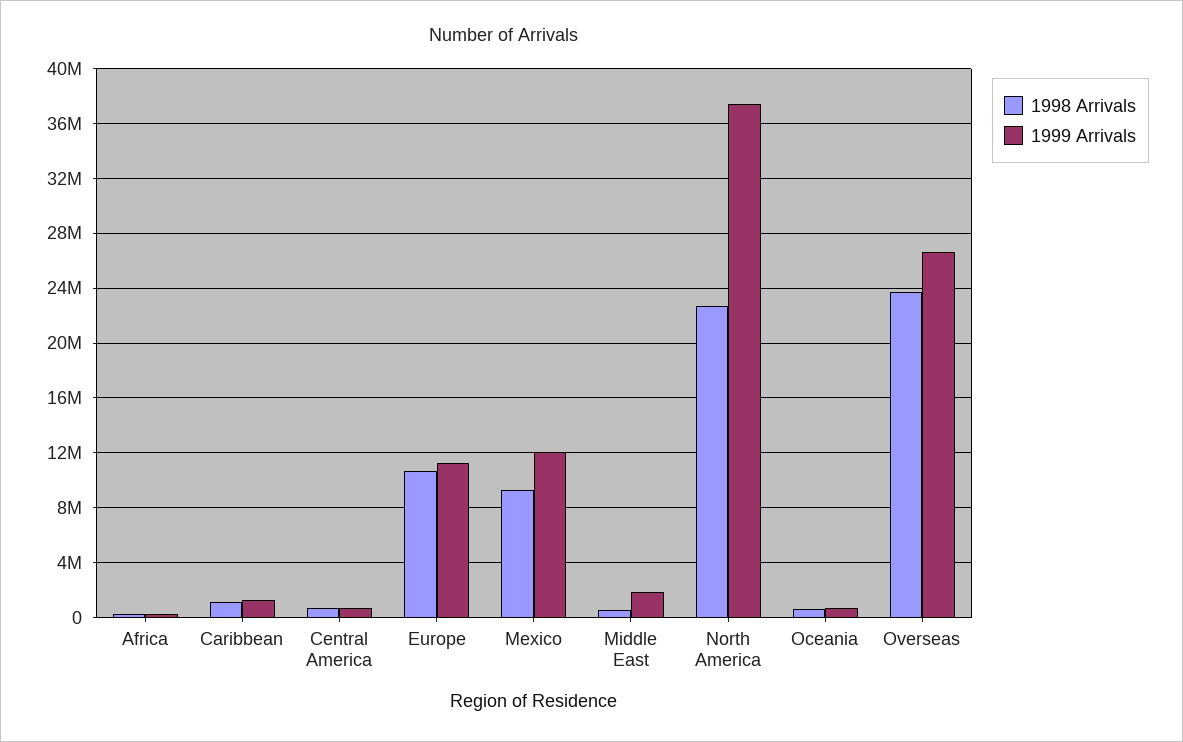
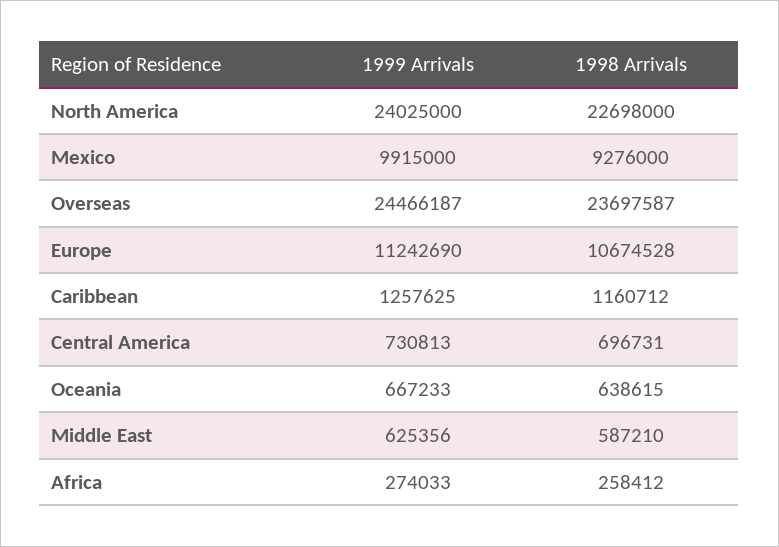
  {
    "1998 Arrivals": {
      "Africa": 258412,
      "Caribbean": 1160712,
      "Central America": 696731,
      "Europe": 10674528,
      "Mexico": 9276000,
      "Middle East": 587210,
      "North America": 22698000,
      "Oceania": 638615,
      "Overseas": 23697587
    },
    "1999 Arrivals": {
      "Africa": 274033,
      "Caribbean": 1257625,
      "Central America": 730813,
      "Europe": 11242690,
-     "Mexico": 12000000,
+     "Mexico": 9915000,
-     "Middle East": 2000000,
+     "Middle East": 625356,
-     "North America": 37500000,
+     "North America": 24025000,
      "Oceania": 667233,
-     "Overseas": 26500000
+     "Overseas": 24466187
    }
  }

